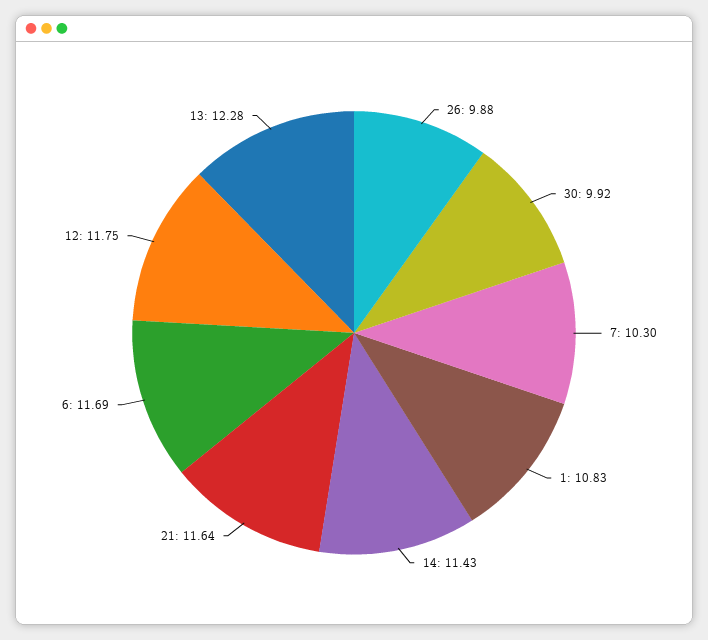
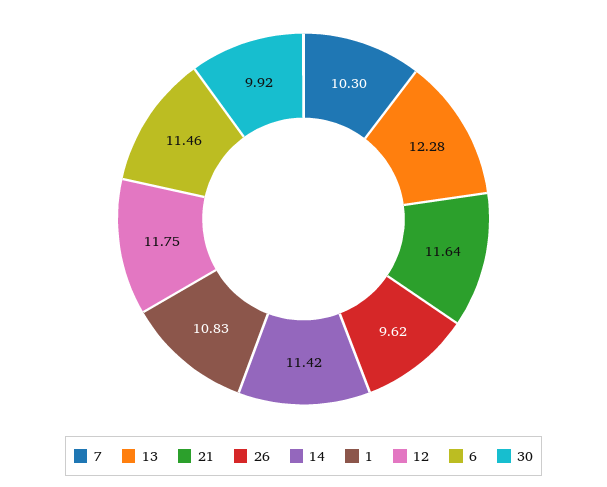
  {
-   "26": 9.88,
+   "26": 9.62,
    "30": 9.92,
    "7": 10.3,
    "1": 10.83,
-   "14": 11.43,
+   "14": 11.42,
    "21": 11.64,
-   "6": 11.69,
+   "6": 11.46,
    "12": 11.75,
    "13": 12.28
  }

